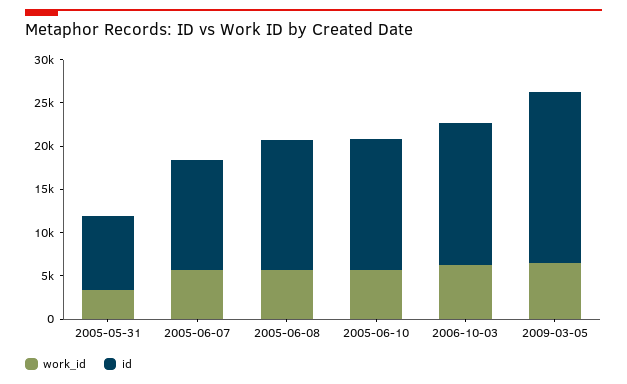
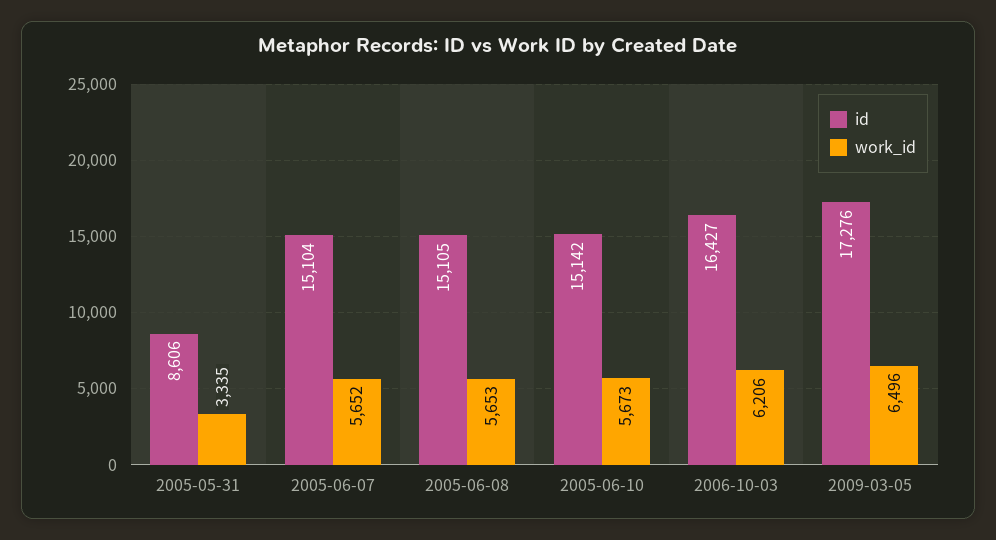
  {
    "work_id": {
      "2005-05-31": 3335,
      "2005-06-07": 5652,
      "2005-06-08": 5653,
      "2005-06-10": 5673,
      "2006-10-03": 6206,
      "2009-03-05": 6496
    },
    "id": {
      "2005-05-31": 8606,
-     "2005-06-07": 13000,
+     "2005-06-07": 15104,
      "2005-06-08": 15105,
      "2005-06-10": 15142,
      "2006-10-03": 16427,
-     "2009-03-05": 20000
+     "2009-03-05": 17276
    }
  }

